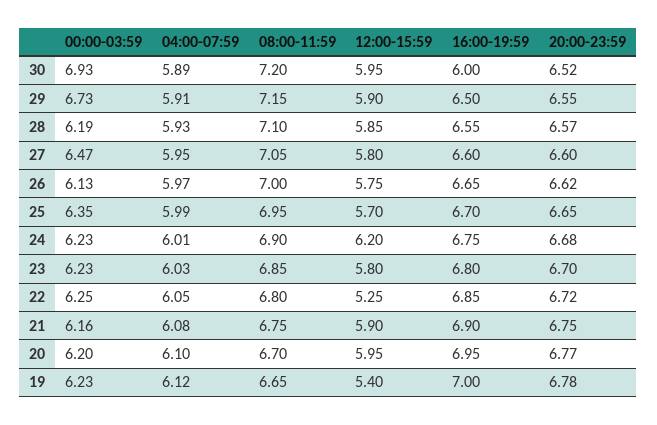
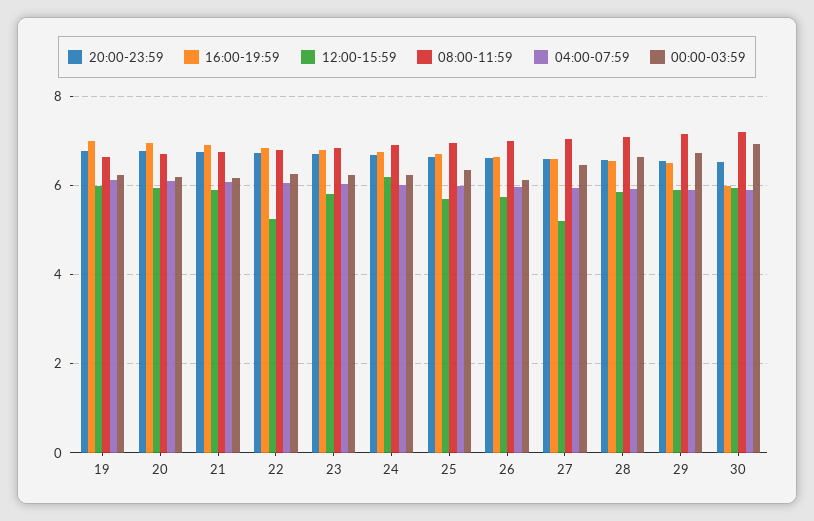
  {
    "00:00-03:59": {
      "30": 6.93,
      "29": 6.73,
-     "28": 6.19,
+     "28": 6.6,
      "27": 6.47,
      "26": 6.13,
      "25": 6.35,
      "24": 6.23,
      "23": 6.23,
      "22": 6.25,
      "21": 6.16,
      "20": 6.2,
      "19": 6.23
    },
    "04:00-07:59": {
      "30": 5.89,
      "29": 5.91,
      "28": 5.93,
      "27": 5.95,
      "26": 5.97,
      "25": 5.99,
      "24": 6.01,
      "23": 6.03,
      "22": 6.05,
      "21": 6.08,
      "20": 6.1,
      "19": 6.12
    },
    "08:00-11:59": {
      "30": 7.2,
      "29": 7.15,
      "28": 7.1,
      "27": 7.05,
      "26": 7,
      "25": 6.95,
      "24": 6.9,
      "23": 6.85,
      "22": 6.8,
      "21": 6.75,
      "20": 6.7,
      "19": 6.65
    },
    "12:00-15:59": {
      "30": 5.95,
      "29": 5.9,
      "28": 5.85,
-     "27": 5.8,
+     "27": 5.2,
      "26": 5.75,
      "25": 5.7,
      "24": 6.2,
      "23": 5.8,
      "22": 5.25,
      "21": 5.9,
      "20": 5.95,
-     "19": 5.4
+     "19": 6
    },
    "16:00-19:59": {
      "30": 6,
      "29": 6.5,
      "28": 6.55,
      "27": 6.6,
      "26": 6.65,
      "25": 6.7,
      "24": 6.75,
      "23": 6.8,
      "22": 6.85,
      "21": 6.9,
      "20": 6.95,
      "19": 7
    },
    "20:00-23:59": {
      "30": 6.52,
      "29": 6.55,
      "28": 6.57,
      "27": 6.6,
      "26": 6.62,
      "25": 6.65,
      "24": 6.68,
      "23": 6.7,
      "22": 6.72,
      "21": 6.75,
      "20": 6.77,
      "19": 6.78
    }
  }

